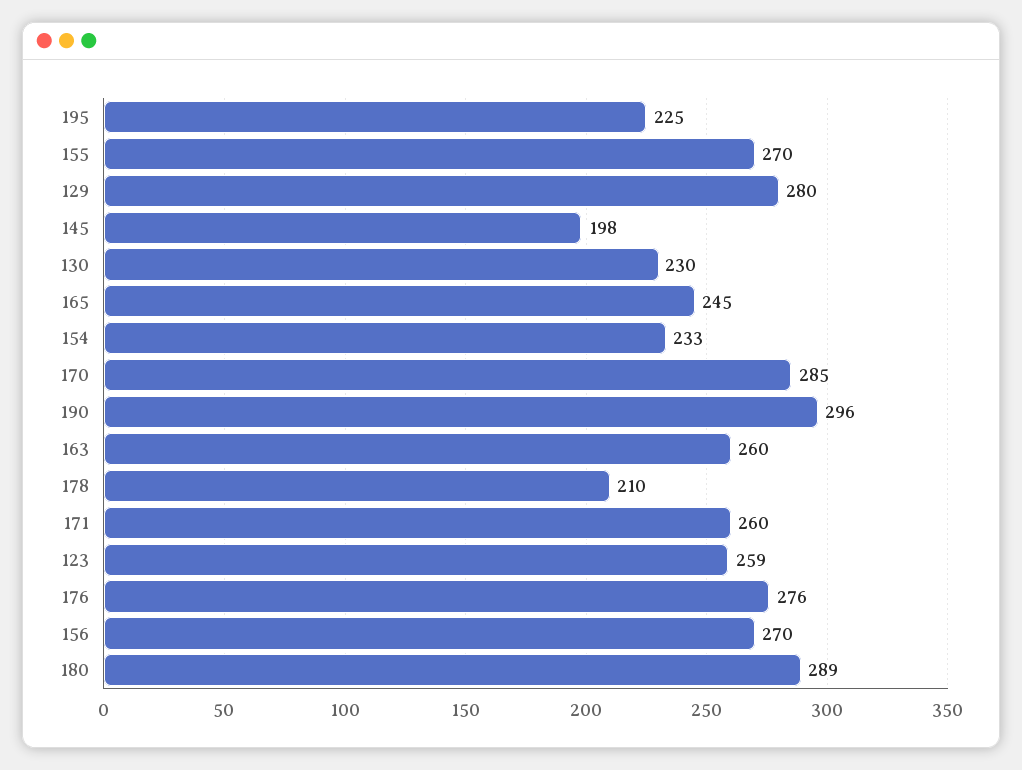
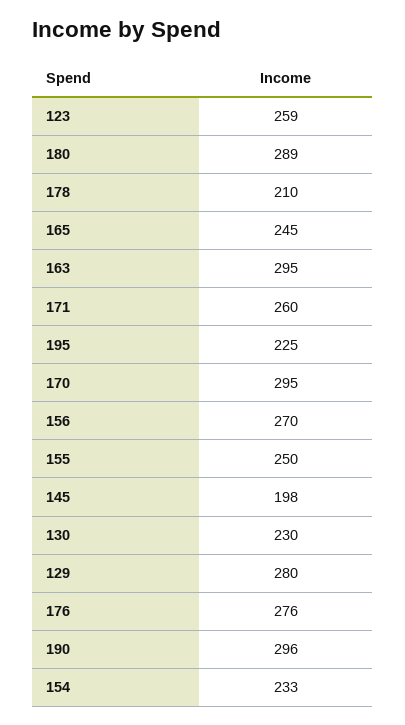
  {
    "195": 225,
-   "155": 270,
+   "155": 250,
    "129": 280,
    "145": 198,
    "130": 230,
    "165": 245,
    "154": 233,
-   "170": 285,
+   "170": 295,
    "190": 296,
-   "163": 260,
+   "163": 295,
    "178": 210,
    "171": 260,
    "123": 259,
    "176": 276,
    "156": 270,
    "180": 289
  }

